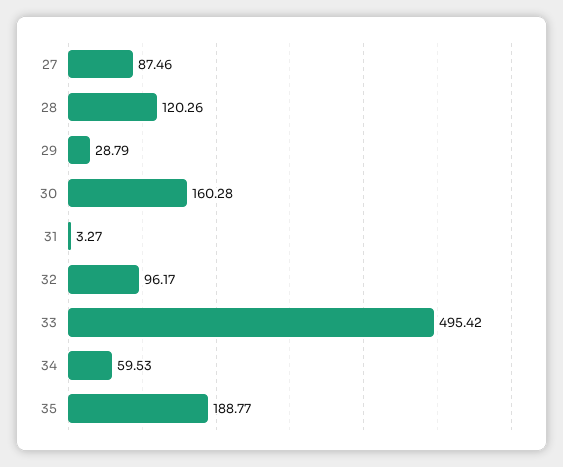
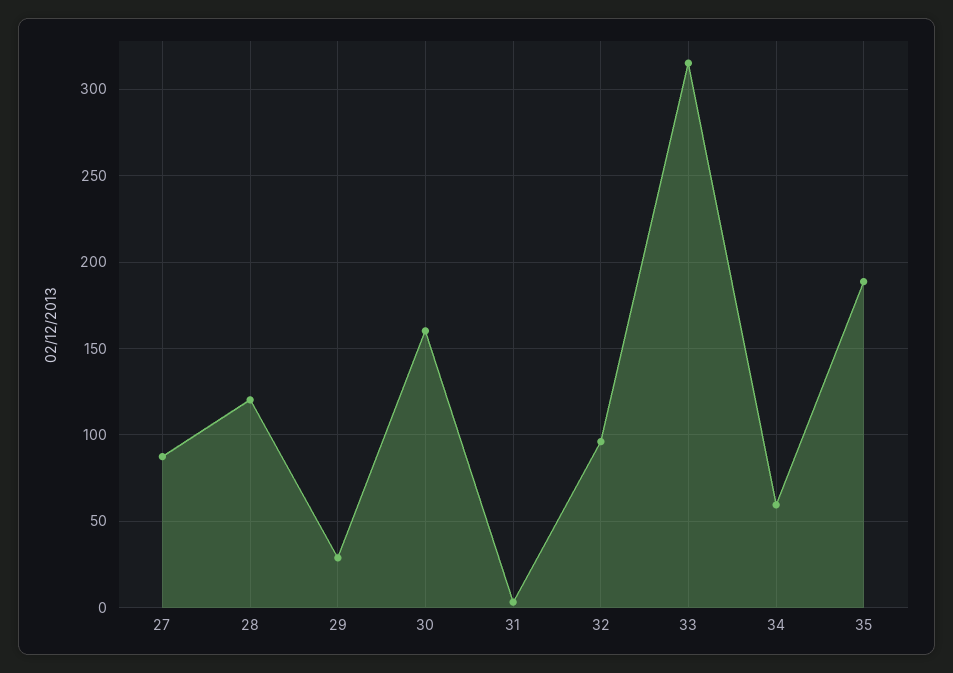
  {
    "27": 87.46,
    "28": 120.26,
    "29": 28.79,
    "30": 160.28,
    "31": 3.27,
    "32": 96.17,
-   "33": 495.42,
+   "33": 315,
    "34": 59.53,
    "35": 188.77
  }

